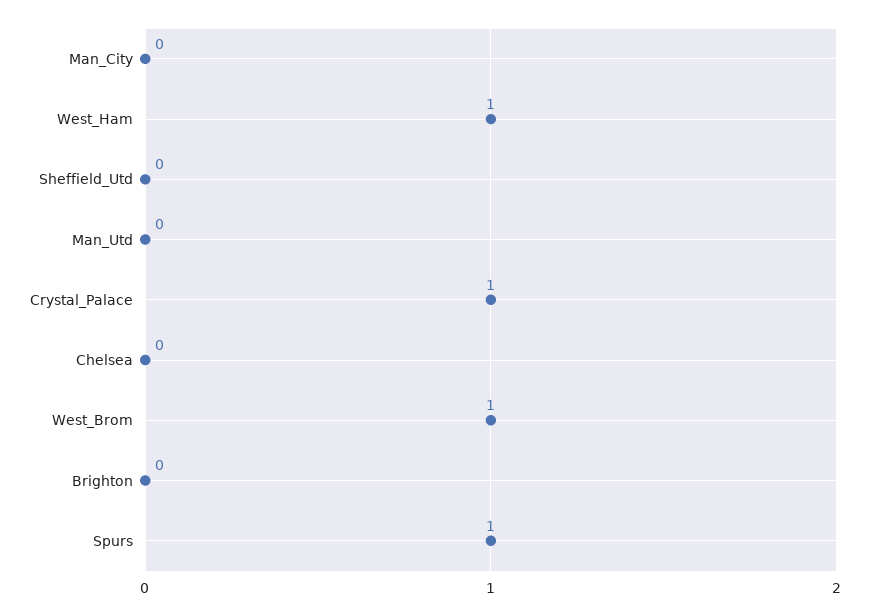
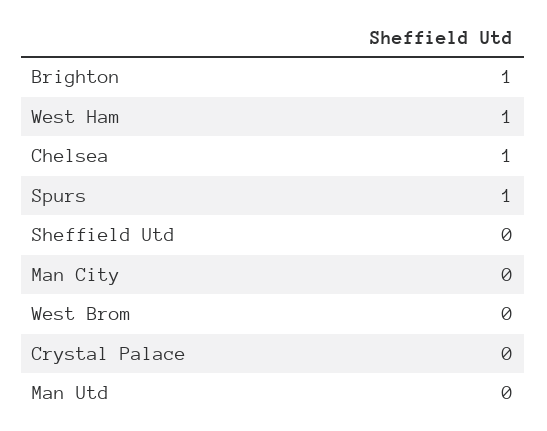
  {
    "Man_City": 0,
    "West_Ham": 1,
    "Sheffield_Utd": 0,
    "Man_Utd": 0,
-   "Crystal_Palace": 1,
+   "Crystal_Palace": 0,
-   "Chelsea": 0,
+   "Chelsea": 1,
-   "West_Brom": 1,
+   "West_Brom": 0,
-   "Brighton": 0,
+   "Brighton": 1,
    "Spurs": 1
  }

